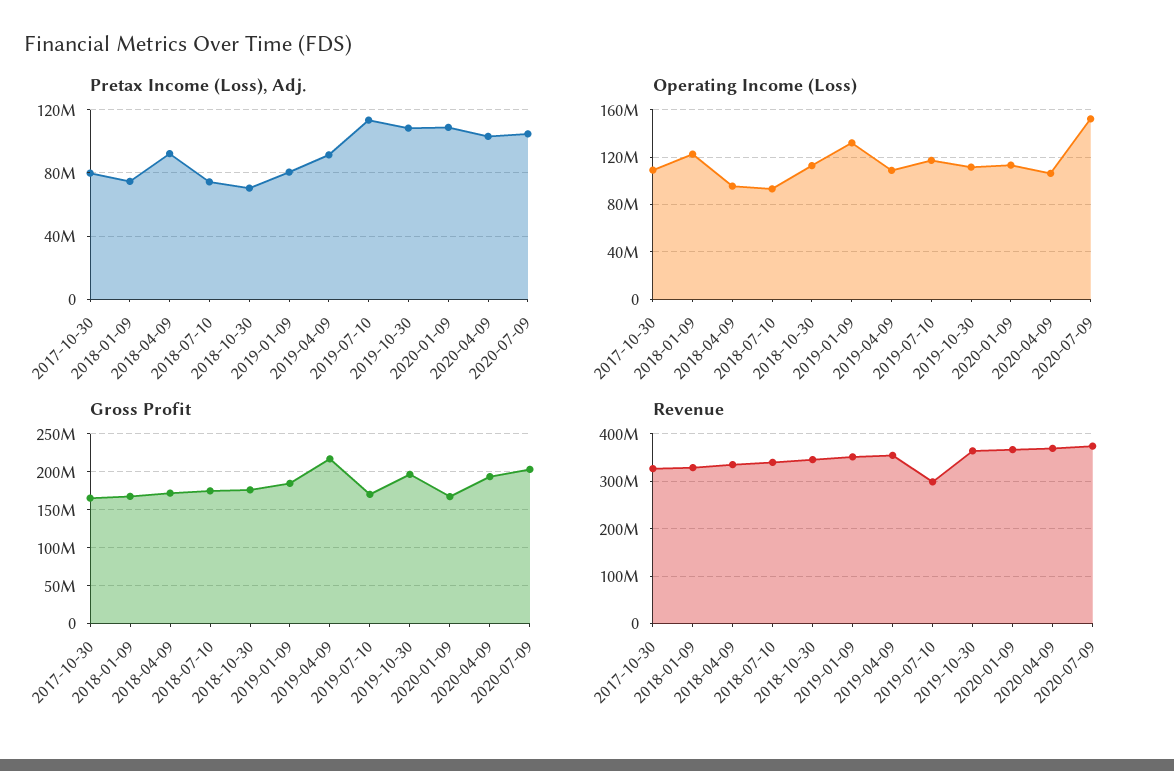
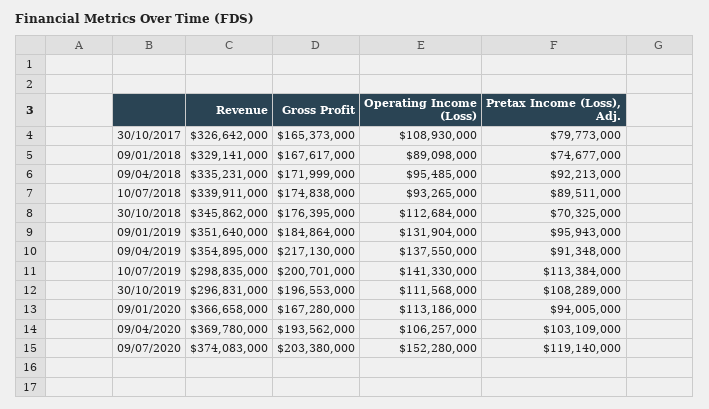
  {
    "Pretax Income (Loss), Adj.": {
      "2017-10-30": 79773000,
      "2018-01-09": 74677000,
      "2018-04-09": 92213000,
-     "2018-07-10": 75000000,
+     "2018-07-10": 89511000,
      "2018-10-30": 70325000,
-     "2019-01-09": 80000000,
+     "2019-01-09": 95943000,
      "2019-04-09": 91348000,
      "2019-07-10": 113384000,
      "2019-10-30": 108289000,
-     "2020-01-09": 110000000,
+     "2020-01-09": 94005000,
      "2020-04-09": 103109000,
-     "2020-07-09": 105000000
+     "2020-07-09": 119140000
    },
    "Operating Income (Loss)": {
      "2017-10-30": 108930000,
-     "2018-01-09": 120000000,
+     "2018-01-09": 89098000,
      "2018-04-09": 95485000,
      "2018-07-10": 93265000,
      "2018-10-30": 112684000,
      "2019-01-09": 131904000,
-     "2019-04-09": 110000000,
+     "2019-04-09": 137550000,
-     "2019-07-10": 120000000,
+     "2019-07-10": 141330000,
      "2019-10-30": 111568000,
      "2020-01-09": 113186000,
      "2020-04-09": 106257000,
      "2020-07-09": 152280000
    },
    "Gross Profit": {
      "2017-10-30": 165373000,
      "2018-01-09": 167617000,
      "2018-04-09": 171999000,
      "2018-07-10": 174838000,
      "2018-10-30": 176395000,
      "2019-01-09": 184864000,
      "2019-04-09": 217130000,
-     "2019-07-10": 170000000,
+     "2019-07-10": 200701000,
      "2019-10-30": 196553000,
      "2020-01-09": 167280000,
      "2020-04-09": 193562000,
      "2020-07-09": 203380000
    },
    "Revenue": {
      "2017-10-30": 326642000,
      "2018-01-09": 329141000,
      "2018-04-09": 335231000,
      "2018-07-10": 339911000,
      "2018-10-30": 345862000,
      "2019-01-09": 351640000,
      "2019-04-09": 354895000,
      "2019-07-10": 298835000,
-     "2019-10-30": 360000000,
+     "2019-10-30": 296831000,
      "2020-01-09": 366658000,
      "2020-04-09": 369780000,
      "2020-07-09": 374083000
    }
  }

